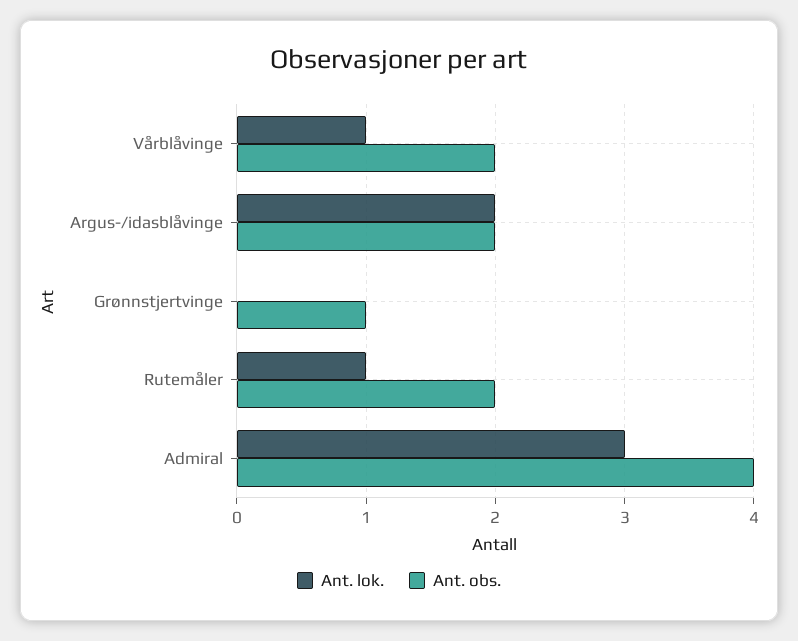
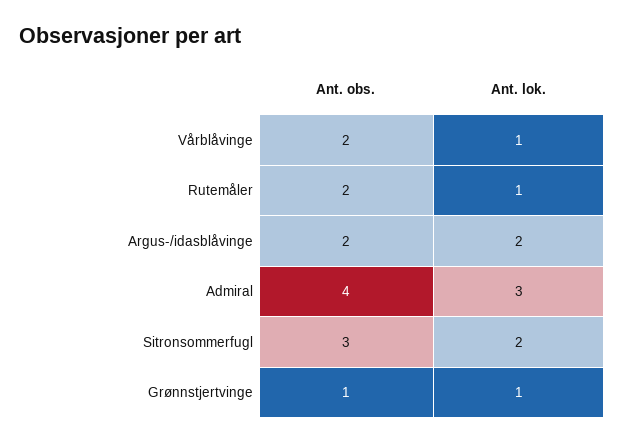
  {
    "Ant. lok.": {
      "Vårblåvinge": 1,
      "Argus-/idasblåvinge": 2,
-     "Grønnstjertvinge": 0,
+     "Grønnstjertvinge": 1,
      "Rutemåler": 1,
-     "Admiral": 3
+     "Admiral": 3,
+     "Sitronsommerfugl": 2
    },
    "Ant. obs.": {
      "Vårblåvinge": 2,
      "Argus-/idasblåvinge": 2,
      "Grønnstjertvinge": 1,
      "Rutemåler": 2,
-     "Admiral": 4
+     "Admiral": 4,
+     "Sitronsommerfugl": 3
    }
  }

